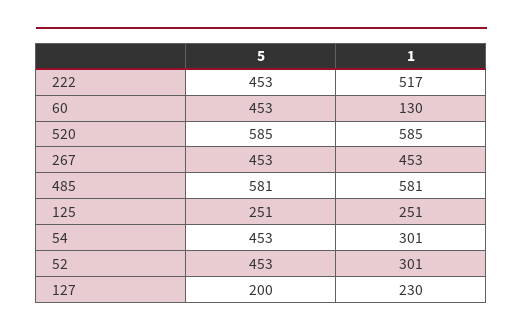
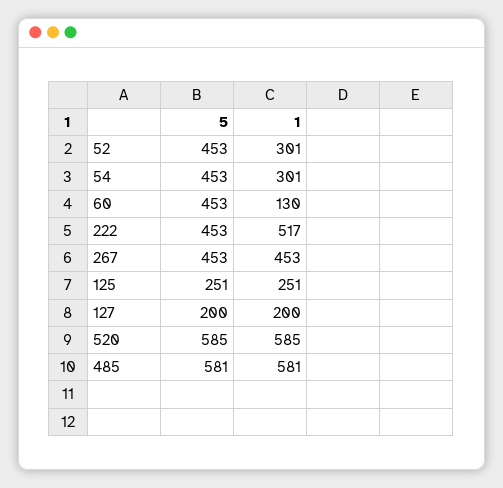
  {
    "5": {
      "222": 453,
      "60": 453,
      "520": 585,
      "267": 453,
      "485": 581,
      "125": 251,
      "54": 453,
      "52": 453,
      "127": 200
    },
    "1": {
      "222": 517,
      "60": 130,
      "520": 585,
      "267": 453,
      "485": 581,
      "125": 251,
      "54": 301,
      "52": 301,
-     "127": 230
+     "127": 200
    }
  }

